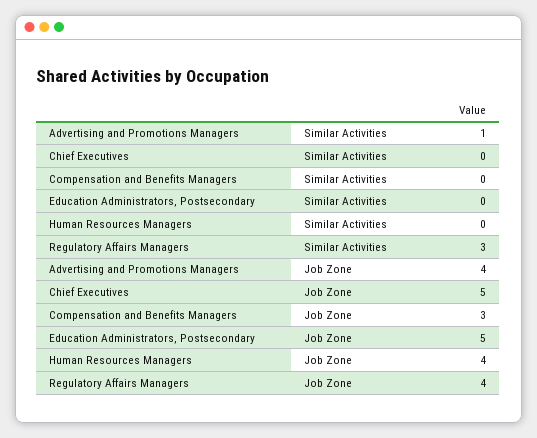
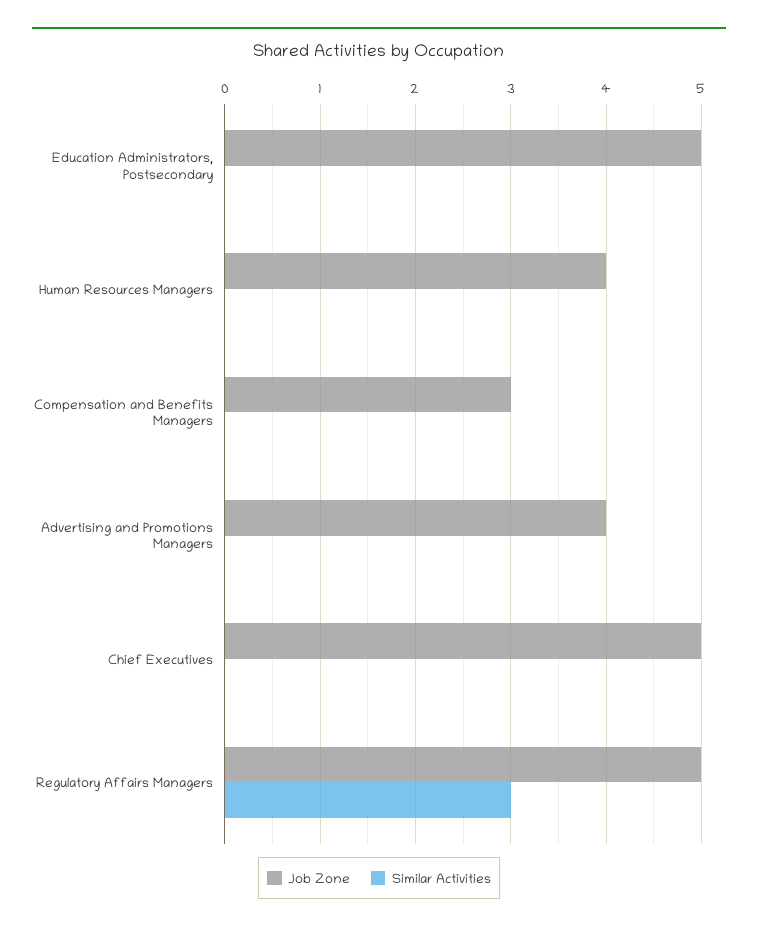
  {
    "Similar Activities": {
-     "Advertising and Promotions Managers": 1,
+     "Advertising and Promotions Managers": 0,
      "Chief Executives": 0,
      "Compensation and Benefits Managers": 0,
      "Education Administrators, Postsecondary": 0,
      "Human Resources Managers": 0,
      "Regulatory Affairs Managers": 3
    },
    "Job Zone": {
      "Advertising and Promotions Managers": 4,
      "Chief Executives": 5,
      "Compensation and Benefits Managers": 3,
      "Education Administrators, Postsecondary": 5,
      "Human Resources Managers": 4,
-     "Regulatory Affairs Managers": 4
+     "Regulatory Affairs Managers": 5
    }
  }

